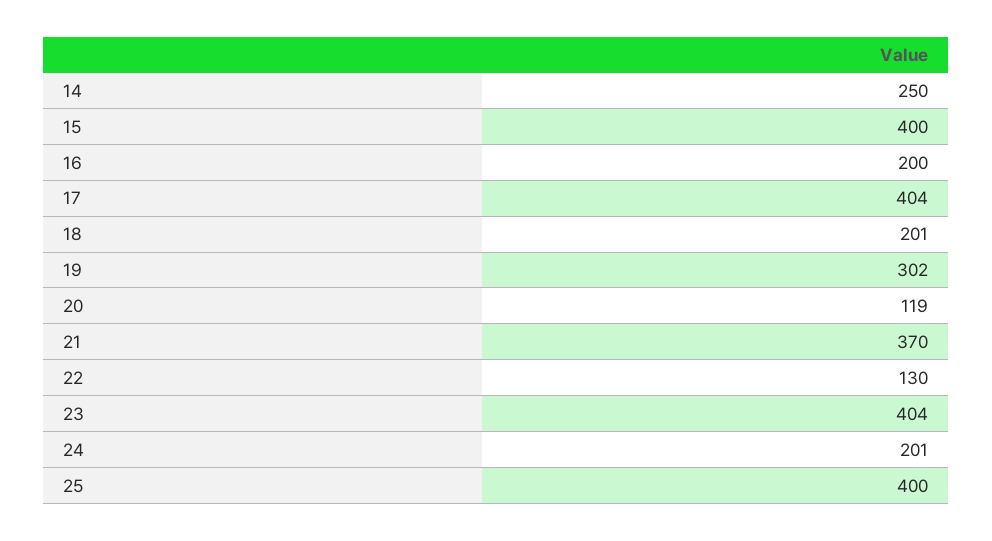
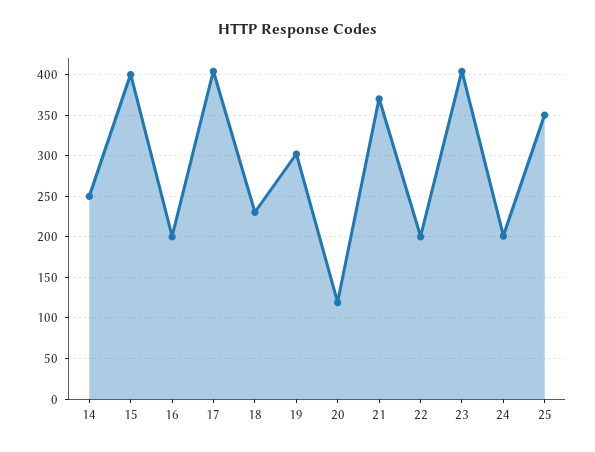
  {
    "14": 250,
    "15": 400,
    "16": 200,
    "17": 404,
-   "18": 201,
+   "18": 230,
    "19": 302,
    "20": 119,
    "21": 370,
-   "22": 130,
+   "22": 200,
    "23": 404,
    "24": 201,
-   "25": 400
+   "25": 350
  }

